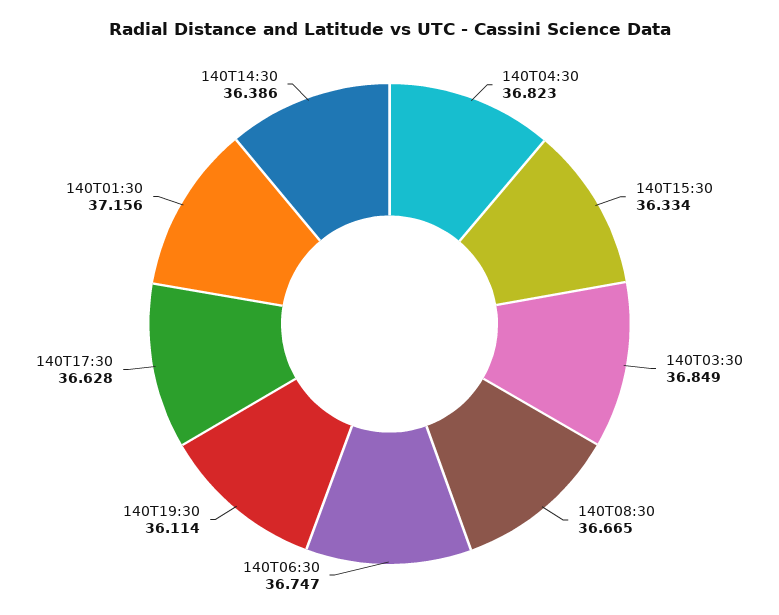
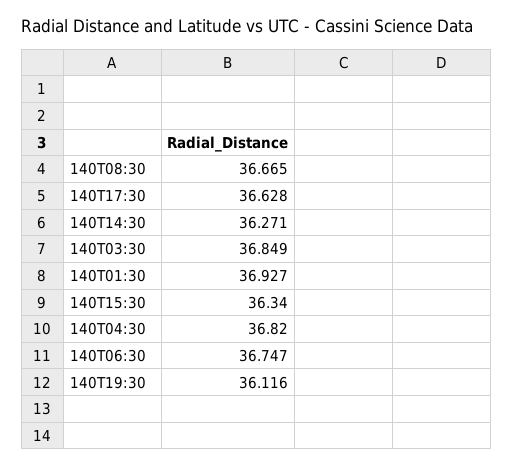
  {
-   "140T04:30": 36.823,
+   "140T04:30": 36.82,
-   "140T15:30": 36.334,
+   "140T15:30": 36.34,
    "140T03:30": 36.849,
    "140T08:30": 36.665,
    "140T06:30": 36.747,
-   "140T19:30": 36.114,
+   "140T19:30": 36.116,
    "140T17:30": 36.628,
-   "140T01:30": 37.156,
+   "140T01:30": 36.927,
-   "140T14:30": 36.386
+   "140T14:30": 36.271
  }

